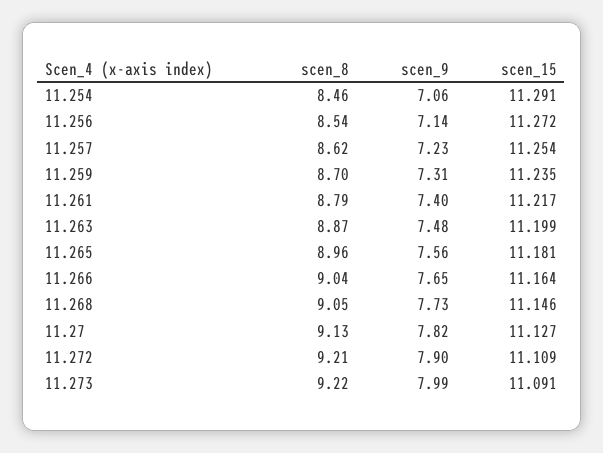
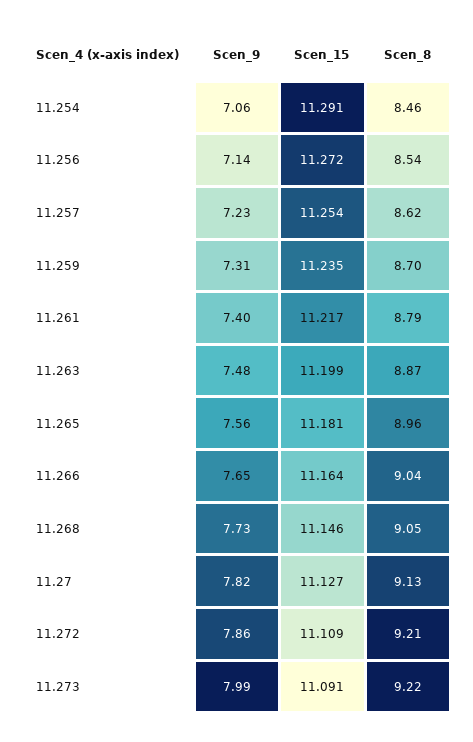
  {
    "scen_8": {
      "11.254": 8.46,
      "11.256": 8.54,
      "11.257": 8.62,
      "11.259": 8.7,
      "11.261": 8.79,
      "11.263": 8.87,
      "11.265": 8.96,
      "11.266": 9.04,
      "11.268": 9.05,
      "11.27": 9.13,
      "11.272": 9.21,
      "11.273": 9.22
    },
    "scen_9": {
      "11.254": 7.06,
      "11.256": 7.14,
      "11.257": 7.23,
      "11.259": 7.31,
      "11.261": 7.4,
      "11.263": 7.48,
      "11.265": 7.56,
      "11.266": 7.65,
      "11.268": 7.73,
      "11.27": 7.82,
-     "11.272": 7.9,
+     "11.272": 7.86,
      "11.273": 7.99
    },
    "scen_15": {
      "11.254": 11.291,
      "11.256": 11.272,
      "11.257": 11.254,
      "11.259": 11.235,
      "11.261": 11.217,
      "11.263": 11.199,
      "11.265": 11.181,
      "11.266": 11.164,
      "11.268": 11.146,
      "11.27": 11.127,
      "11.272": 11.109,
      "11.273": 11.091
    }
  }

